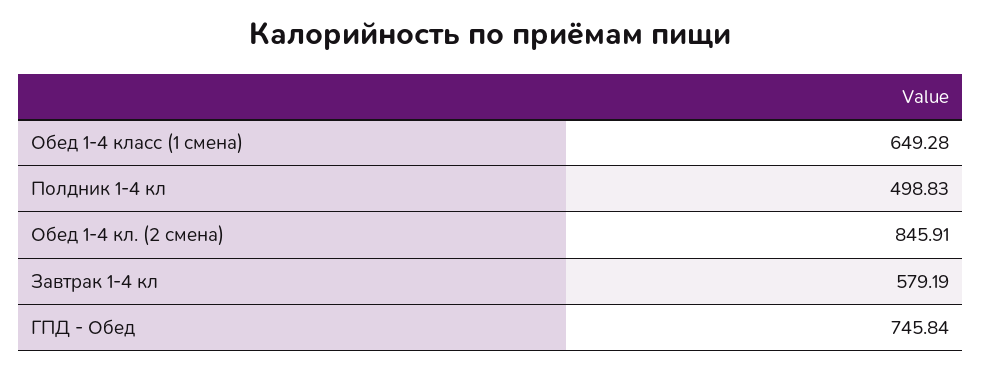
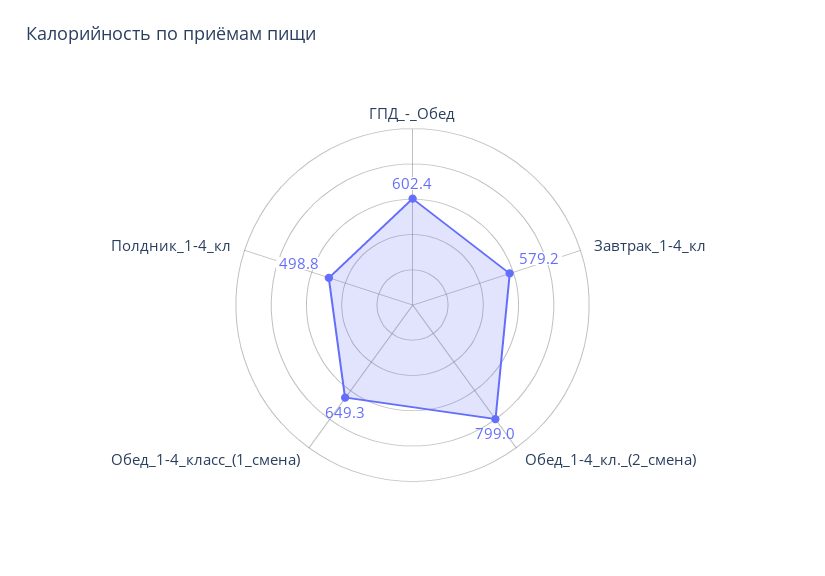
  {
    "Обед 1-4 класс (1 смена)": 649.28,
    "Полдник 1-4 кл": 498.83,
-   "Обед 1-4 кл. (2 смена)": 845.91,
+   "Обед 1-4 кл. (2 смена)": 799,
    "Завтрак 1-4 кл": 579.19,
-   "ГПД - Обед": 745.84
+   "ГПД - Обед": 602.4
  }

